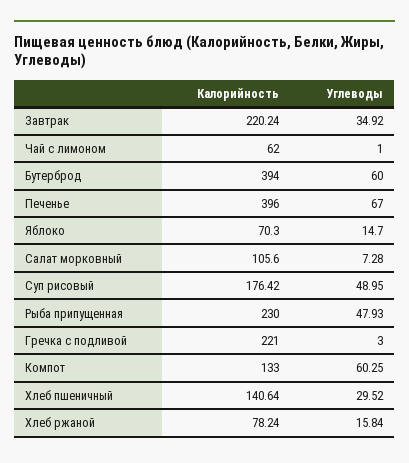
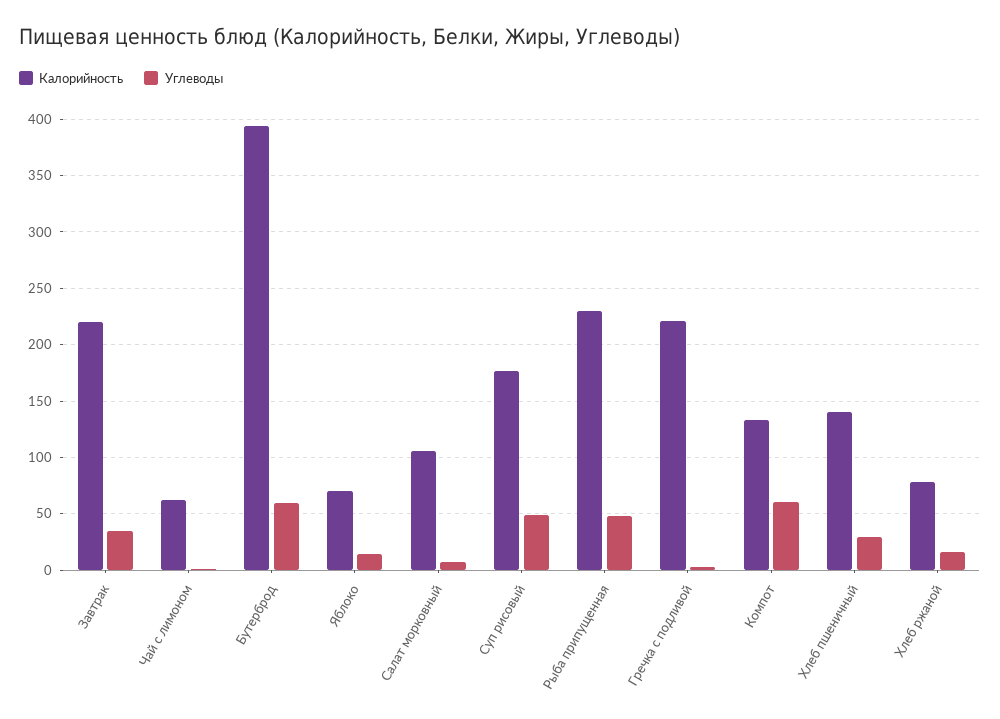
  {
    "Калорийность": {
      "Завтрак": 220.24,
      "Чай с лимоном": 62,
      "Бутерброд": 394,
-     "Печенье": 396,
      "Яблоко": 70.3,
      "Салат морковный": 105.6,
      "Суп рисовый": 176.42,
      "Рыба припущенная": 230,
      "Гречка с подливой": 221,
      "Компот": 133,
      "Хлеб пшеничный": 140.64,
      "Хлеб ржаной": 78.24
    },
    "Углеводы": {
      "Завтрак": 34.92,
      "Чай с лимоном": 1,
      "Бутерброд": 60,
-     "Печенье": 67,
      "Яблоко": 14.7,
      "Салат морковный": 7.28,
      "Суп рисовый": 48.95,
      "Рыба припущенная": 47.93,
      "Гречка с подливой": 3,
      "Компот": 60.25,
      "Хлеб пшеничный": 29.52,
      "Хлеб ржаной": 15.84
    }
  }

